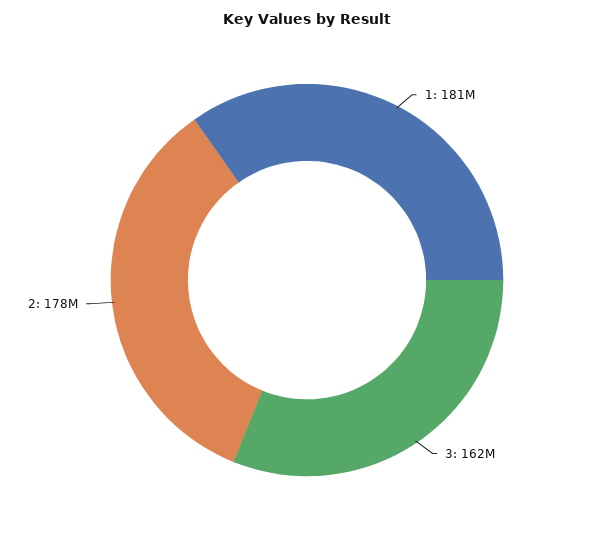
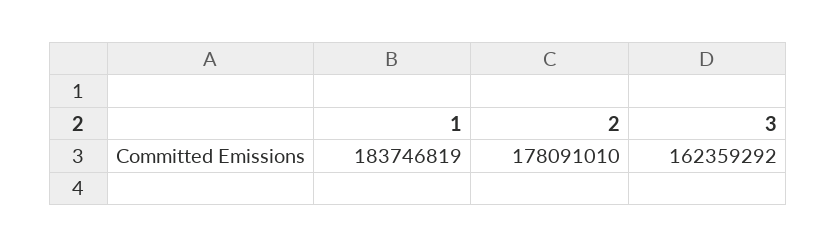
  {
-   "1": 181000000,
+   "1": 183746819,
    "3": 162359292,
    "2": 178091010
  }

